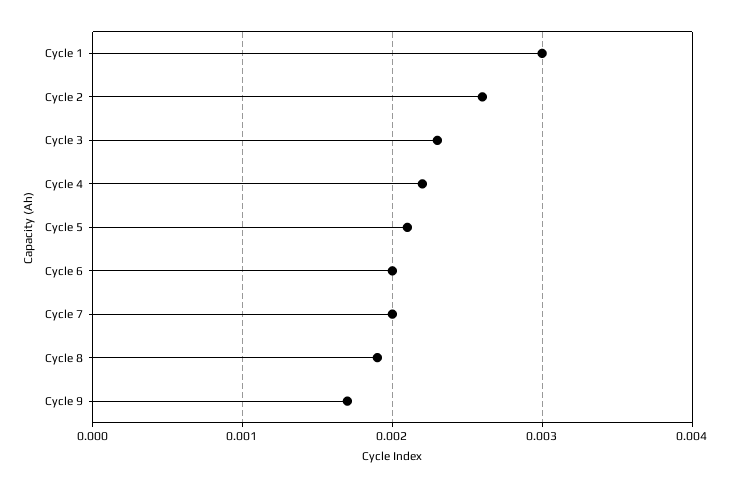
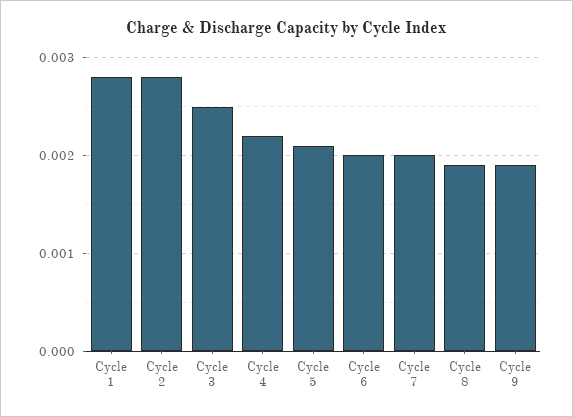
  {
-   "Cycle 1": 0.003,
+   "Cycle 1": 0.0028,
-   "Cycle 2": 0.0026,
+   "Cycle 2": 0.0028,
-   "Cycle 3": 0.0023,
+   "Cycle 3": 0.0025,
    "Cycle 4": 0.0022,
    "Cycle 5": 0.0021,
    "Cycle 6": 0.002,
    "Cycle 7": 0.002,
    "Cycle 8": 0.0019,
-   "Cycle 9": 0.0017
+   "Cycle 9": 0.0019
  }

